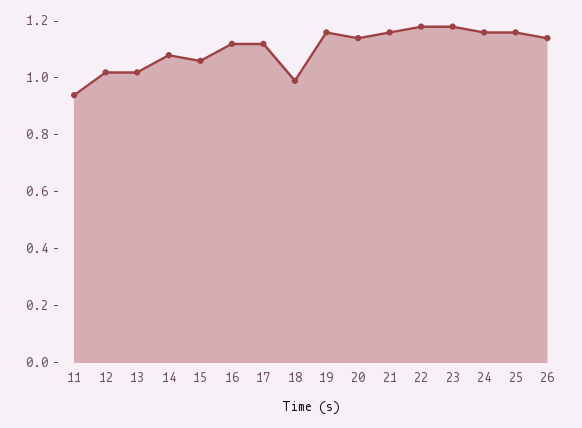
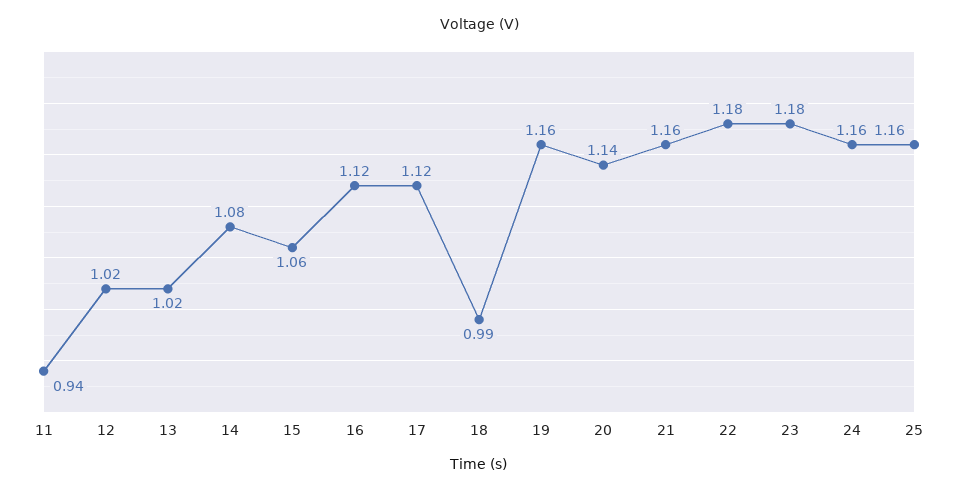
  {
    "11": 0.94,
    "12": 1.02,
    "13": 1.02,
    "14": 1.08,
    "15": 1.06,
    "16": 1.12,
    "17": 1.12,
    "18": 0.99,
    "19": 1.16,
    "20": 1.14,
    "21": 1.16,
    "22": 1.18,
    "23": 1.18,
    "24": 1.16,
-   "25": 1.16,
+   "25": 1.16
-   "26": 1.15
  }

